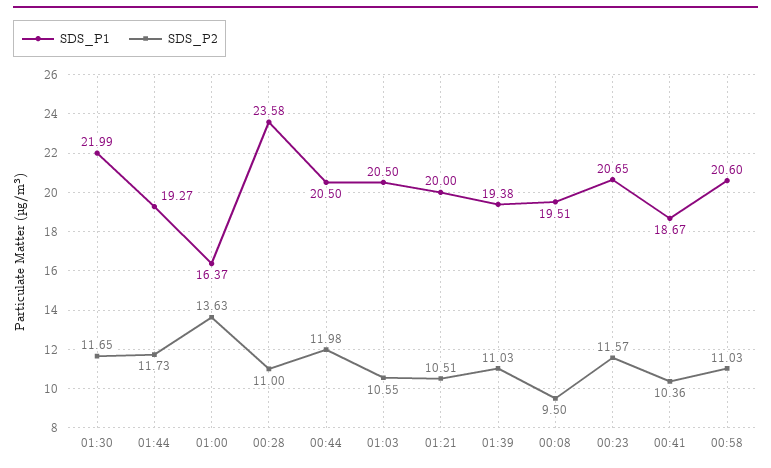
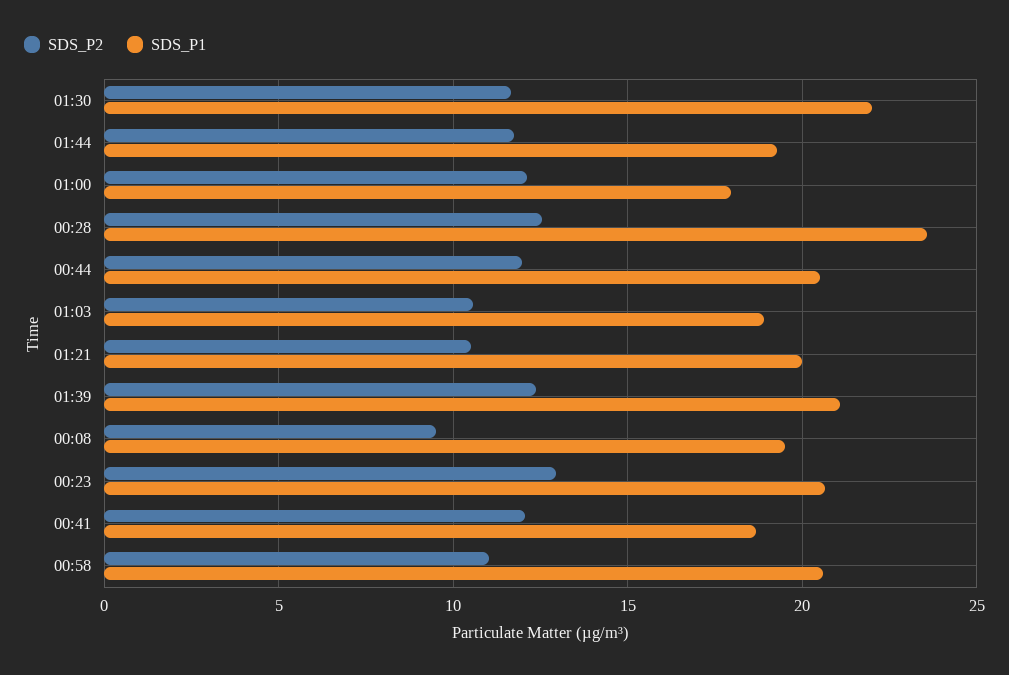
  {
    "SDS_P1": {
      "01:30": 21.99,
      "01:44": 19.27,
-     "01:00": 16.37,
+     "01:00": 18,
      "00:28": 23.58,
      "00:44": 20.5,
-     "01:03": 20.5,
+     "01:03": 19,
      "01:21": 20,
-     "01:39": 19.38,
+     "01:39": 21,
      "00:08": 19.51,
      "00:23": 20.65,
      "00:41": 18.67,
      "00:58": 20.6
    },
    "SDS_P2": {
      "01:30": 11.65,
      "01:44": 11.73,
-     "01:00": 13.63,
+     "01:00": 12,
-     "00:28": 11,
+     "00:28": 12.5,
      "00:44": 11.98,
      "01:03": 10.55,
      "01:21": 10.51,
-     "01:39": 11.03,
+     "01:39": 12.5,
      "00:08": 9.5,
-     "00:23": 11.57,
+     "00:23": 13,
-     "00:41": 10.36,
+     "00:41": 12,
      "00:58": 11.03
    }
  }

